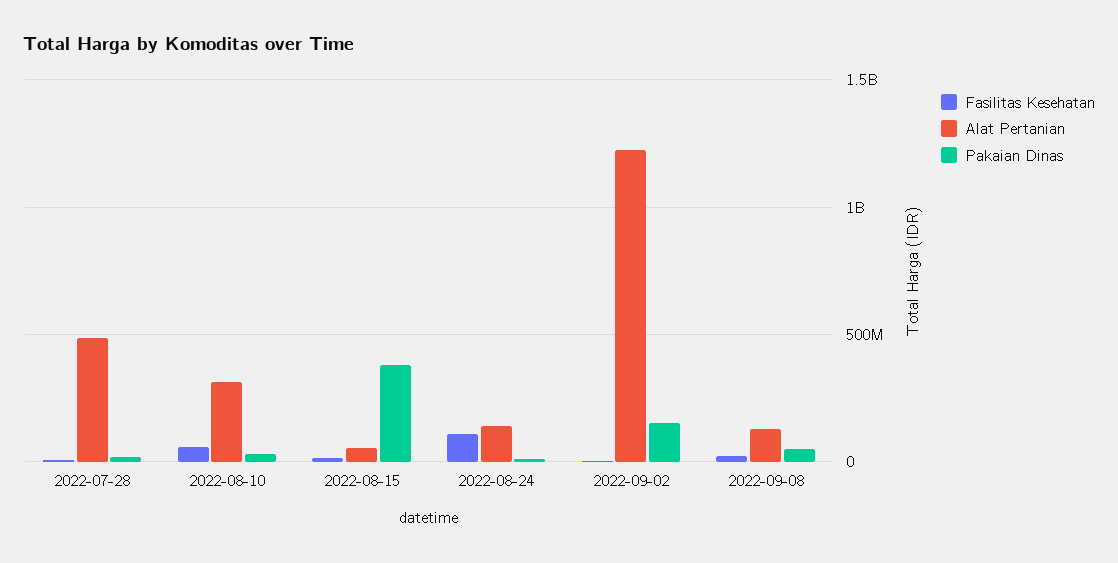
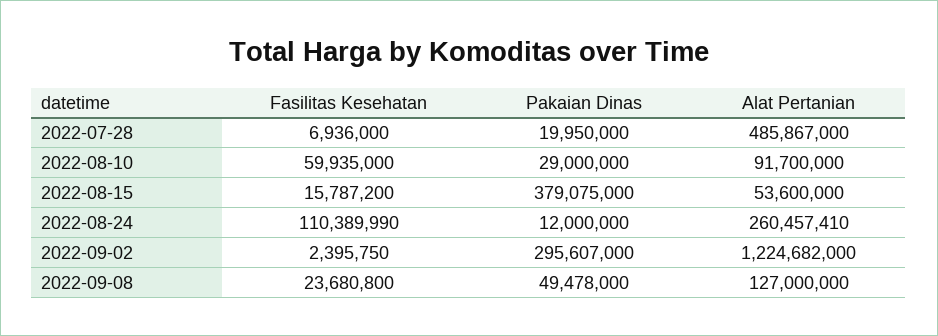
  {
    "Fasilitas Kesehatan": {
      "2022-07-28": 6936000,
      "2022-08-10": 59935000,
      "2022-08-15": 15787200,
      "2022-08-24": 110389990,
      "2022-09-02": 2395750,
      "2022-09-08": 23680800
    },
    "Alat Pertanian": {
      "2022-07-28": 485867000,
-     "2022-08-10": 300000000,
+     "2022-08-10": 91700000,
      "2022-08-15": 53600000,
-     "2022-08-24": 150000000,
+     "2022-08-24": 260457410,
      "2022-09-02": 1224682000,
      "2022-09-08": 127000000
    },
    "Pakaian Dinas": {
      "2022-07-28": 19950000,
      "2022-08-10": 29000000,
      "2022-08-15": 379075000,
      "2022-08-24": 12000000,
-     "2022-09-02": 150000000,
+     "2022-09-02": 295607000,
      "2022-09-08": 49478000
    }
  }

